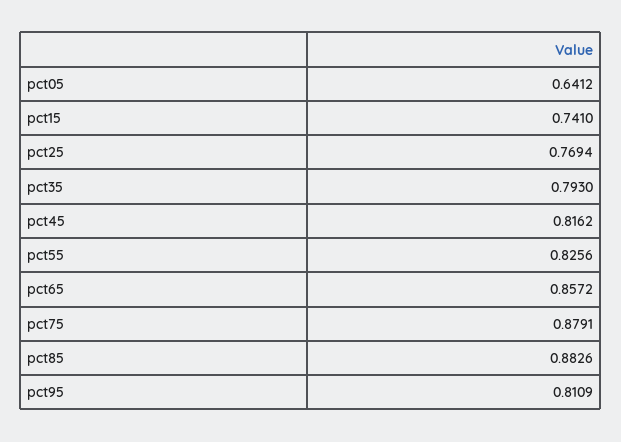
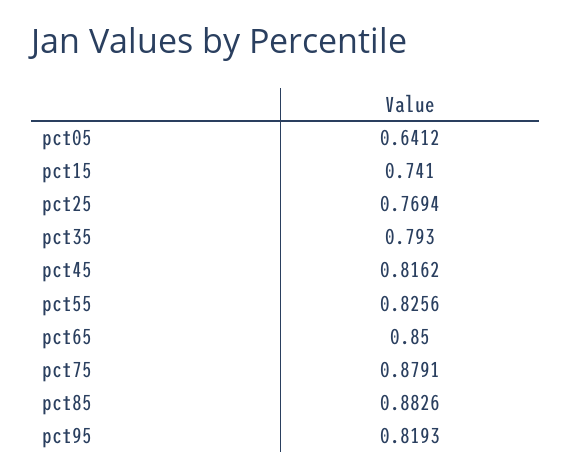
  {
    "pct05": 0.6412,
    "pct15": 0.741,
    "pct25": 0.7694,
    "pct35": 0.793,
    "pct45": 0.8162,
    "pct55": 0.8256,
-   "pct65": 0.8572,
+   "pct65": 0.85,
    "pct75": 0.8791,
    "pct85": 0.8826,
-   "pct95": 0.8109
+   "pct95": 0.8193
  }

